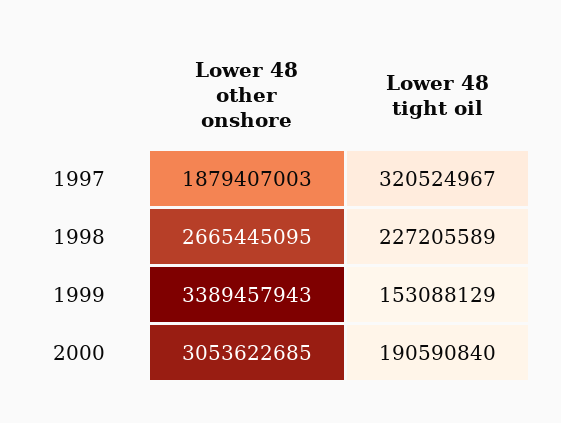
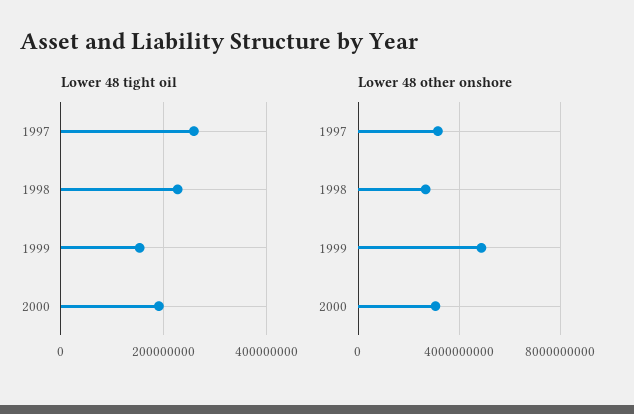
  {
    "Lower 48 other onshore": {
-     "1997": 1879407003,
+     "1997": 3000000000,
      "1998": 2665445095,
-     "1999": 3389457943,
+     "1999": 5000000000,
      "2000": 3053622685
    },
    "Lower 48 tight oil": {
-     "1997": 320524967,
+     "1997": 260000000,
      "1998": 227205589,
      "1999": 153088129,
      "2000": 190590840
    }
  }

